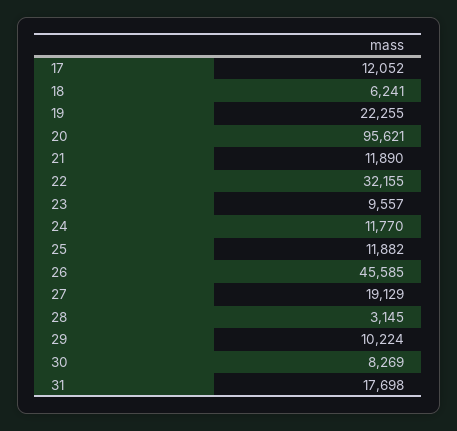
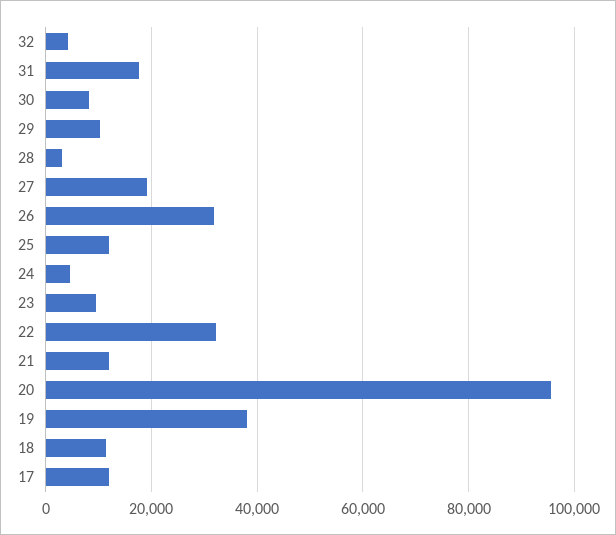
  {
    "17": 12052,
-   "18": 6241,
+   "18": 12000,
-   "19": 22255,
+   "19": 38000,
    "20": 95621,
    "21": 11890,
    "22": 32155,
    "23": 9557,
-   "24": 11770,
+   "24": 4000,
    "25": 11882,
-   "26": 45585,
+   "26": 32000,
    "27": 19129,
    "28": 3145,
    "29": 10224,
    "30": 8269,
-   "31": 17698
+   "31": 17698,
+   "32": 4000
  }

